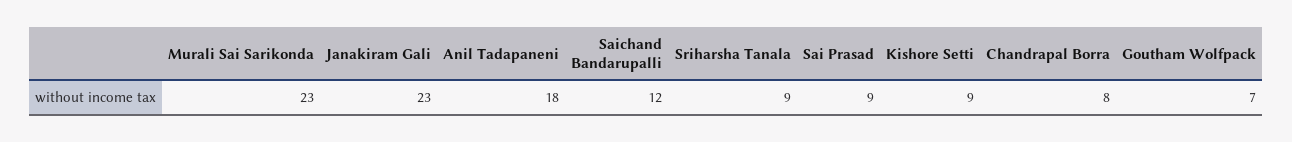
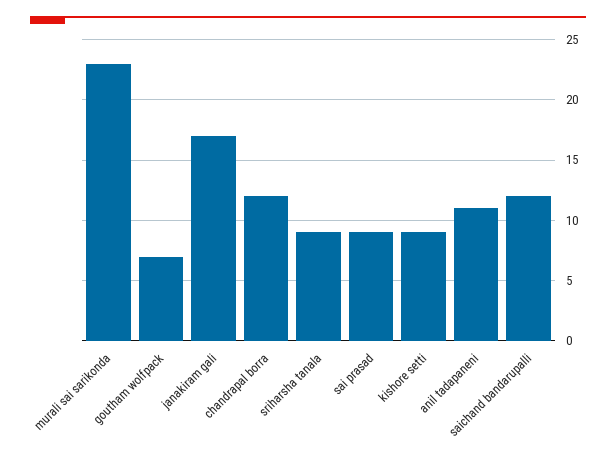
  {
    "Murali Sai Sarikonda": 23,
-   "Janakiram Gali": 23,
+   "Janakiram Gali": 17,
-   "Anil Tadapaneni": 18,
+   "Anil Tadapaneni": 11,
    "Saichand Bandarupalli": 12,
    "Sriharsha Tanala": 9,
    "Sai Prasad": 9,
    "Kishore Setti": 9,
-   "Chandrapal Borra": 8,
+   "Chandrapal Borra": 12,
    "Goutham Wolfpack": 7
  }

